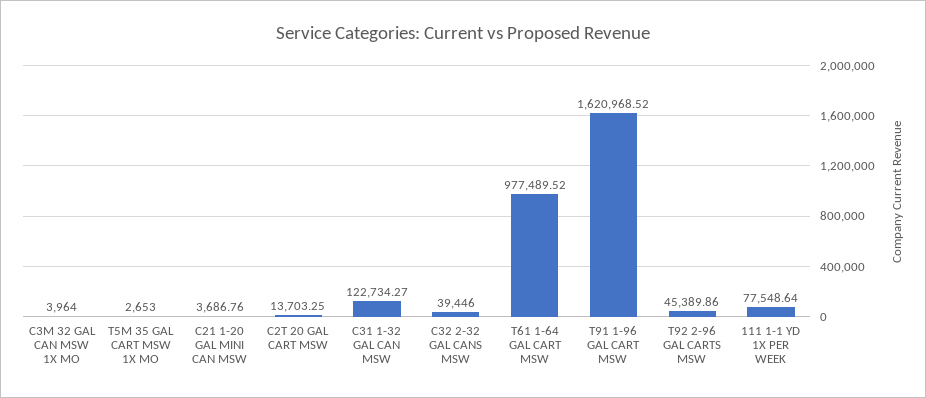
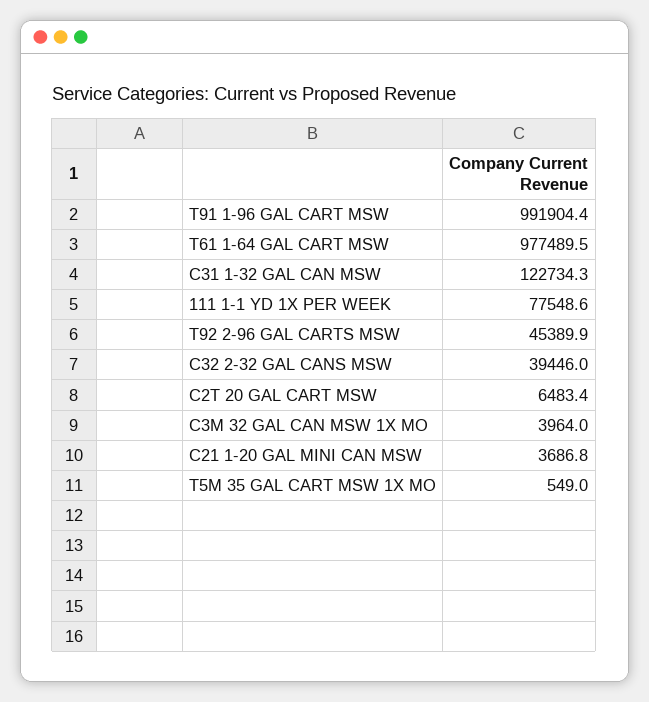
  {
    "C3M 32 GAL CAN MSW 1X MO": 3964,
-   "T5M 35 GAL CART MSW 1X MO": 2653,
+   "T5M 35 GAL CART MSW 1X MO": 549,
    "C21 1-20 GAL MINI CAN MSW": 3686.76,
-   "C2T 20 GAL CART MSW": 13703.25,
+   "C2T 20 GAL CART MSW": 6483.4,
    "C31 1-32 GAL CAN MSW": 122734.27,
    "C32 2-32 GAL CANS MSW": 39446,
    "T61 1-64 GAL CART MSW": 977489.52,
-   "T91 1-96 GAL CART MSW": 1620968.52,
+   "T91 1-96 GAL CART MSW": 991904.4,
    "T92 2-96 GAL CARTS MSW": 45389.86,
    "111 1-1 YD 1X PER WEEK": 77548.64
  }

